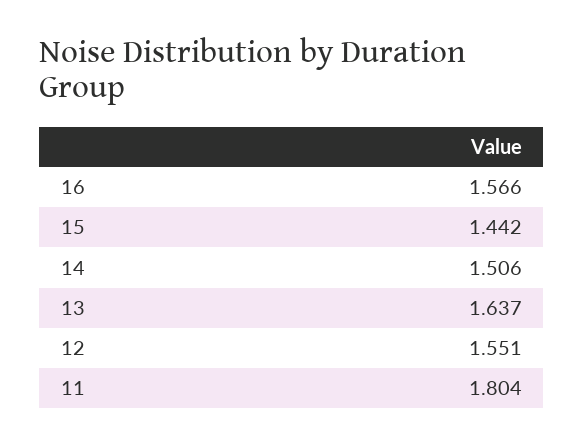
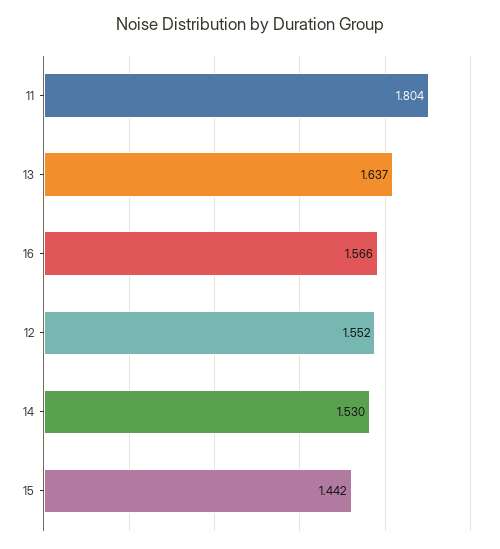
  {
    "16": 1.566,
    "15": 1.442,
-   "14": 1.506,
+   "14": 1.53,
    "13": 1.637,
-   "12": 1.551,
+   "12": 1.552,
    "11": 1.804
  }

